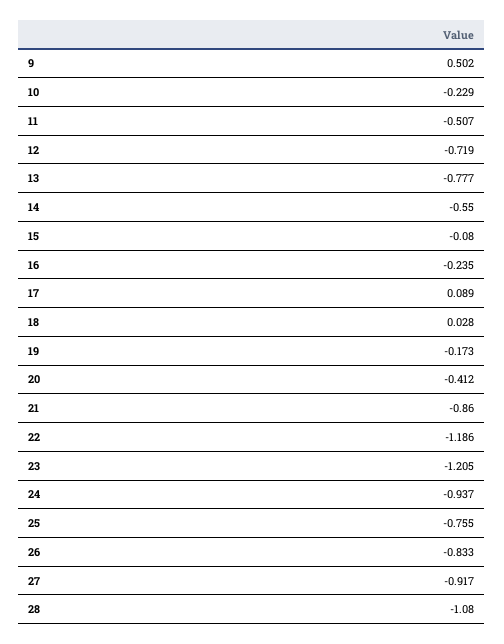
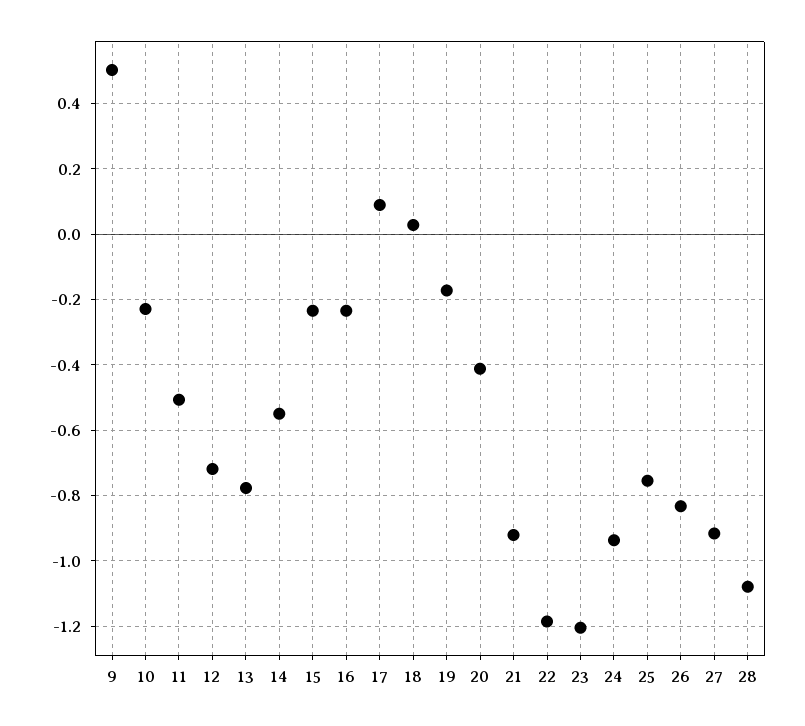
  {
    "9": 0.502,
    "10": -0.229,
    "11": -0.507,
    "12": -0.719,
    "13": -0.777,
    "14": -0.55,
-   "15": -0.08,
+   "15": -0.24,
    "16": -0.235,
    "17": 0.089,
    "18": 0.028,
    "19": -0.173,
    "20": -0.412,
-   "21": -0.86,
+   "21": -0.92,
    "22": -1.186,
    "23": -1.205,
    "24": -0.937,
    "25": -0.755,
    "26": -0.833,
    "27": -0.917,
    "28": -1.08
  }

